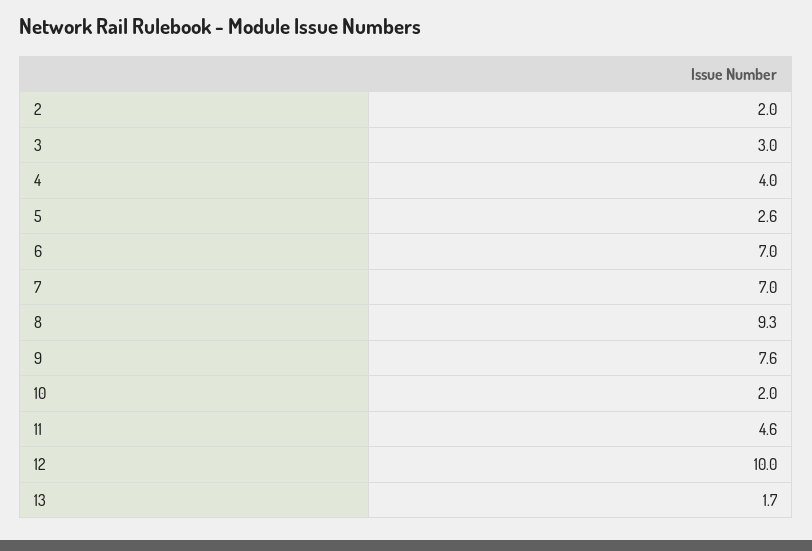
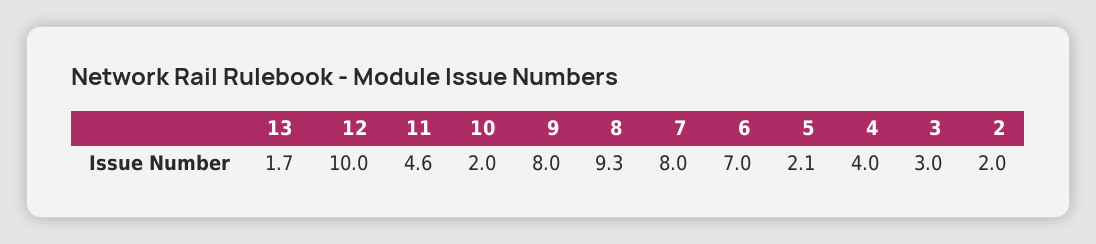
  {
    "2": 2,
    "3": 3,
    "4": 4,
-   "5": 2.6,
+   "5": 2.1,
    "6": 7,
-   "7": 7,
+   "7": 8,
    "8": 9.3,
-   "9": 7.6,
+   "9": 8,
    "10": 2,
    "11": 4.6,
    "12": 10,
    "13": 1.7
  }

